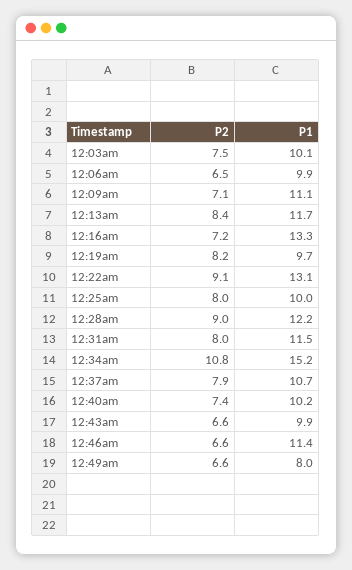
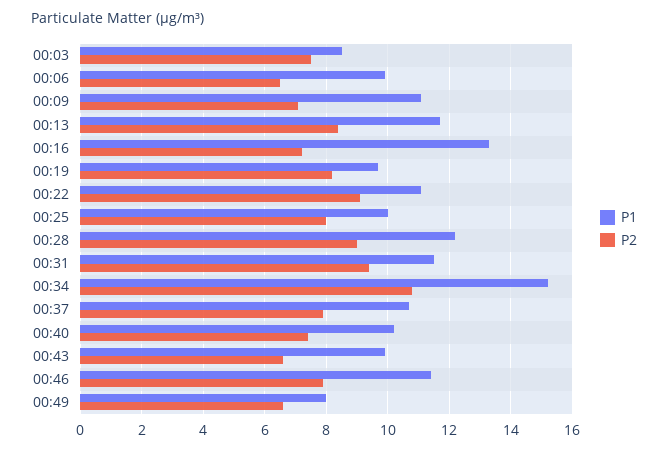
  {
    "P2": {
      "12:03am": 7.5,
      "12:06am": 6.5,
      "12:09am": 7.1,
      "12:13am": 8.4,
      "12:16am": 7.2,
      "12:19am": 8.2,
      "12:22am": 9.1,
      "12:25am": 8,
      "12:28am": 9,
-     "12:31am": 8,
+     "12:31am": 9.5,
      "12:34am": 10.8,
      "12:37am": 7.9,
      "12:40am": 7.4,
      "12:43am": 6.6,
-     "12:46am": 6.6,
+     "12:46am": 8,
      "12:49am": 6.6
    },
    "P1": {
-     "12:03am": 10.1,
+     "12:03am": 8.5,
      "12:06am": 9.9,
      "12:09am": 11.1,
      "12:13am": 11.7,
      "12:16am": 13.3,
      "12:19am": 9.7,
-     "12:22am": 13.1,
+     "12:22am": 11,
      "12:25am": 10,
      "12:28am": 12.2,
      "12:31am": 11.5,
      "12:34am": 15.2,
      "12:37am": 10.7,
      "12:40am": 10.2,
      "12:43am": 9.9,
      "12:46am": 11.4,
      "12:49am": 8
    }
  }

